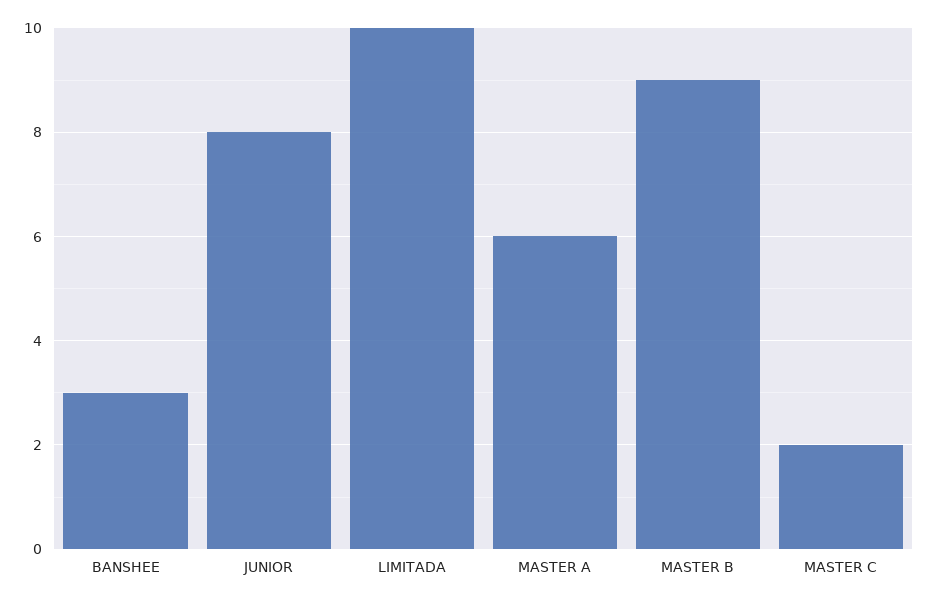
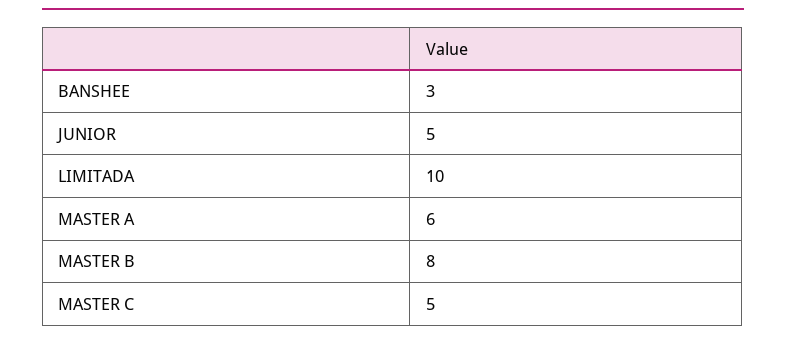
  {
    "BANSHEE": 3,
-   "JUNIOR": 8,
+   "JUNIOR": 5,
    "LIMITADA": 10,
    "MASTER A": 6,
-   "MASTER B": 9,
+   "MASTER B": 8,
-   "MASTER C": 2
+   "MASTER C": 5
  }

